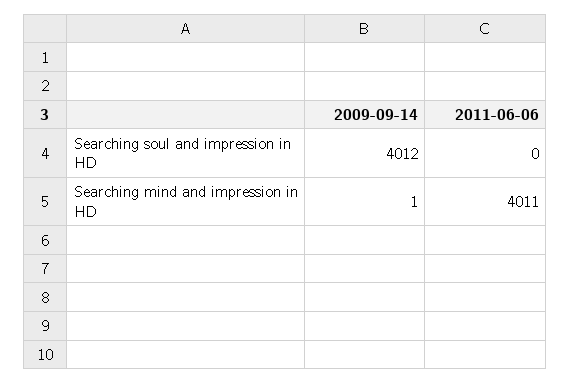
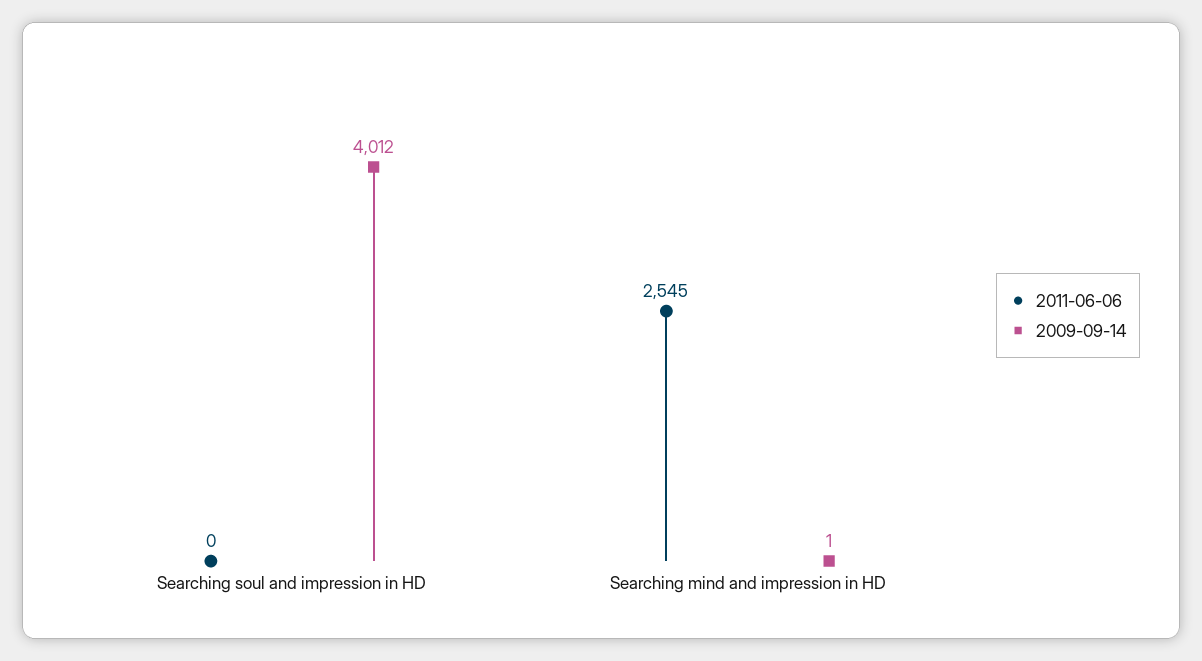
  {
    "2009-09-14": {
      "Searching soul and impression in HD": 4012,
      "Searching mind and impression in HD": 1
    },
    "2011-06-06": {
      "Searching soul and impression in HD": 0,
-     "Searching mind and impression in HD": 4011
+     "Searching mind and impression in HD": 2545
    }
  }

